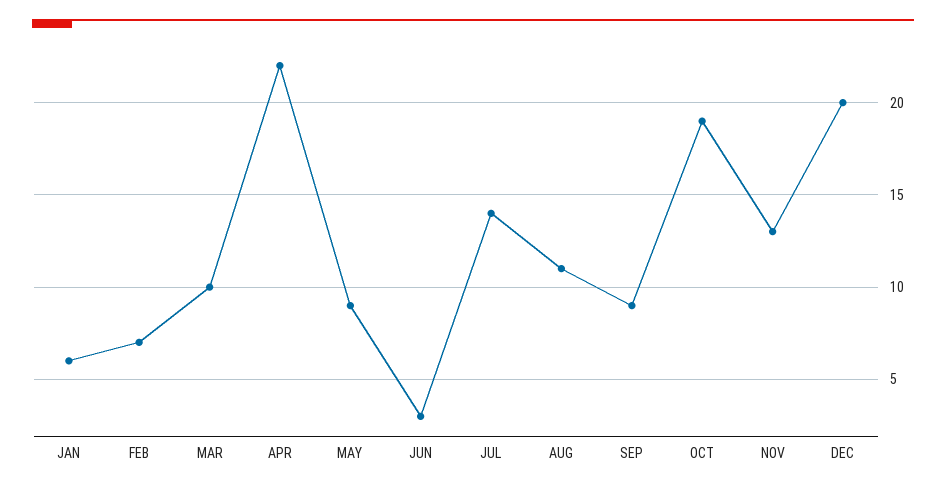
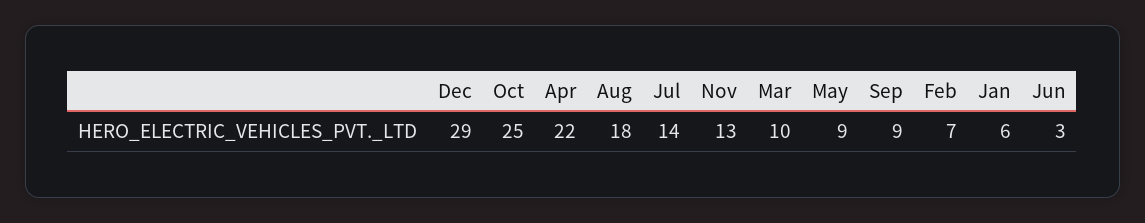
  {
    "JAN": 6,
    "FEB": 7,
    "MAR": 10,
    "APR": 22,
    "MAY": 9,
    "JUN": 3,
    "JUL": 14,
-   "AUG": 11,
+   "AUG": 18,
    "SEP": 9,
-   "OCT": 19,
+   "OCT": 25,
    "NOV": 13,
-   "DEC": 20
+   "DEC": 29
  }

